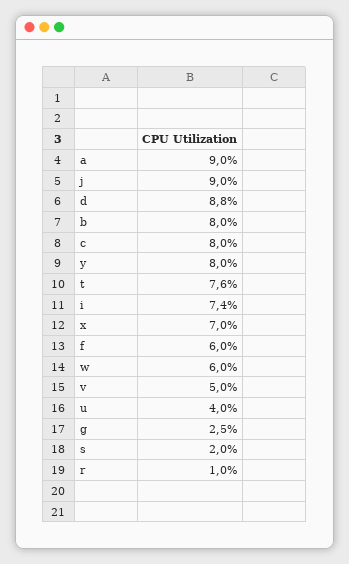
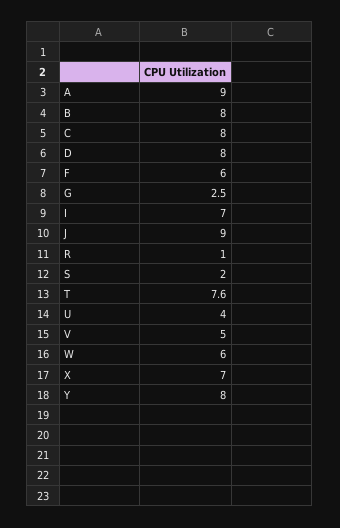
  {
    "a": 9,
    "j": 9,
-   "d": 8.8,
+   "d": 8,
    "b": 8,
    "c": 8,
    "y": 8,
    "t": 7.6,
-   "i": 7.4,
+   "i": 7,
    "x": 7,
    "f": 6,
    "w": 6,
    "v": 5,
    "u": 4,
    "g": 2.5,
    "s": 2,
    "r": 1
  }

